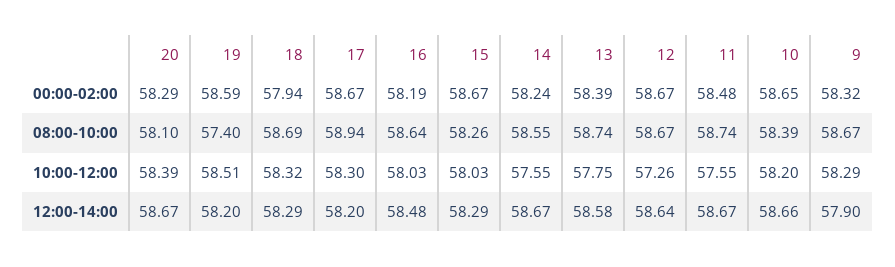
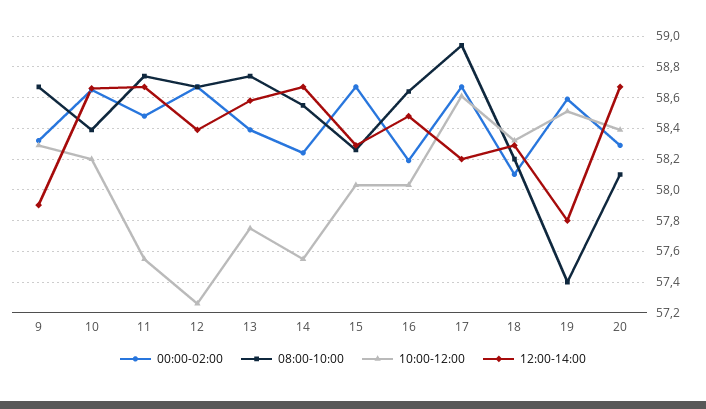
  {
    "00:00-02:00": {
      "20": 58.29,
      "19": 58.59,
-     "18": 57.94,
+     "18": 58.1,
      "17": 58.67,
      "16": 58.19,
      "15": 58.67,
      "14": 58.24,
      "13": 58.39,
      "12": 58.67,
      "11": 58.48,
      "10": 58.65,
      "9": 58.32
    },
    "08:00-10:00": {
      "20": 58.1,
      "19": 57.4,
-     "18": 58.69,
+     "18": 58.2,
      "17": 58.94,
      "16": 58.64,
      "15": 58.26,
      "14": 58.55,
      "13": 58.74,
      "12": 58.67,
      "11": 58.74,
      "10": 58.39,
      "9": 58.67
    },
    "10:00-12:00": {
      "20": 58.39,
      "19": 58.51,
      "18": 58.32,
-     "17": 58.3,
+     "17": 58.6,
      "16": 58.03,
      "15": 58.03,
      "14": 57.55,
      "13": 57.75,
      "12": 57.26,
      "11": 57.55,
      "10": 58.2,
      "9": 58.29
    },
    "12:00-14:00": {
      "20": 58.67,
-     "19": 58.2,
+     "19": 57.8,
      "18": 58.29,
      "17": 58.2,
      "16": 58.48,
      "15": 58.29,
      "14": 58.67,
      "13": 58.58,
-     "12": 58.64,
+     "12": 58.4,
      "11": 58.67,
      "10": 58.66,
      "9": 57.9
    }
  }

